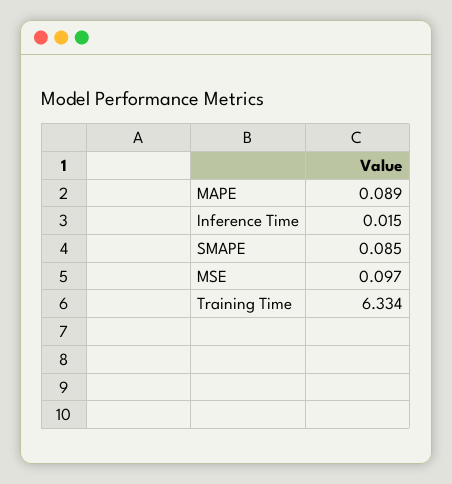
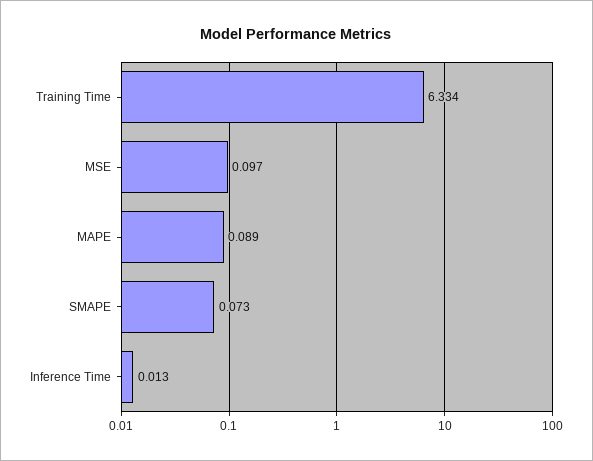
  {
    "MAPE": 0.089,
-   "Inference Time": 0.015,
+   "Inference Time": 0.013,
-   "SMAPE": 0.085,
+   "SMAPE": 0.073,
    "MSE": 0.097,
    "Training Time": 6.334
  }

